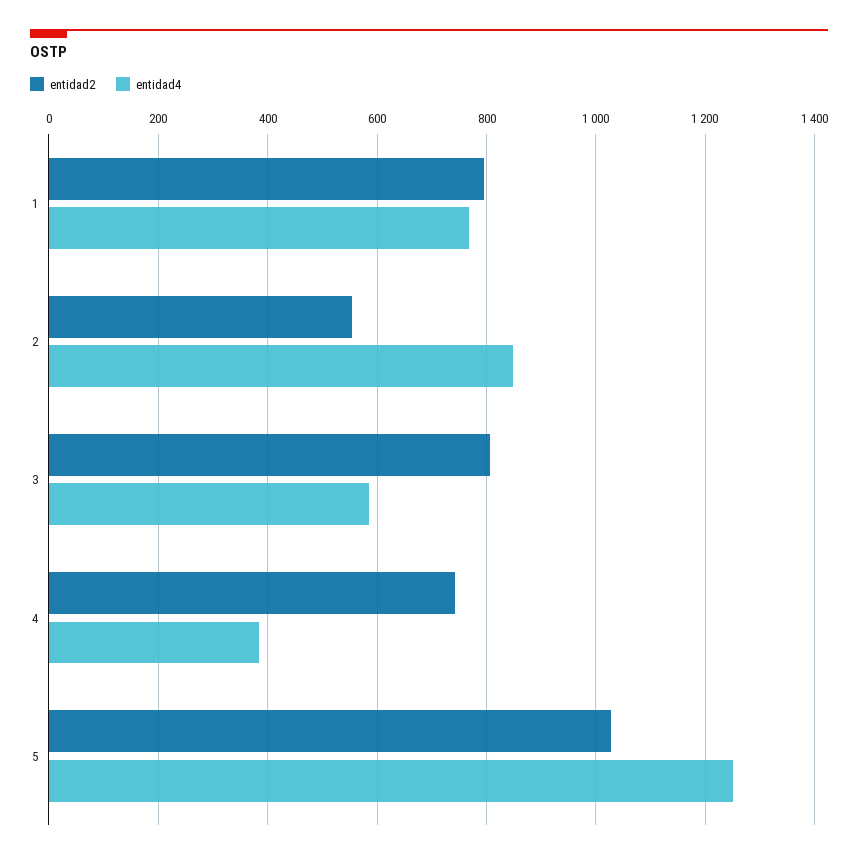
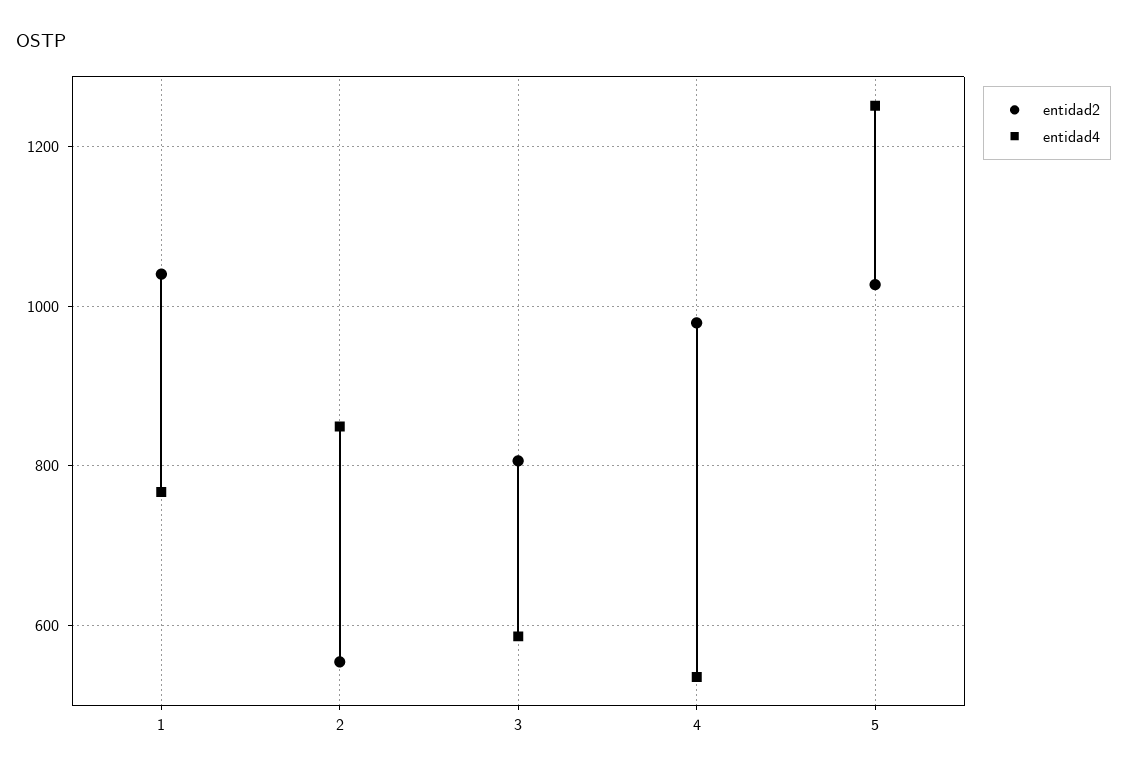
  {
    "entidad2": {
-     "1": 800,
+     "1": 1040,
      "2": 560,
      "3": 800,
-     "4": 740,
+     "4": 980,
      "5": 1020
    },
    "entidad4": {
      "1": 760,
      "2": 840,
      "3": 580,
-     "4": 380,
+     "4": 540,
      "5": 1260
    }
  }

